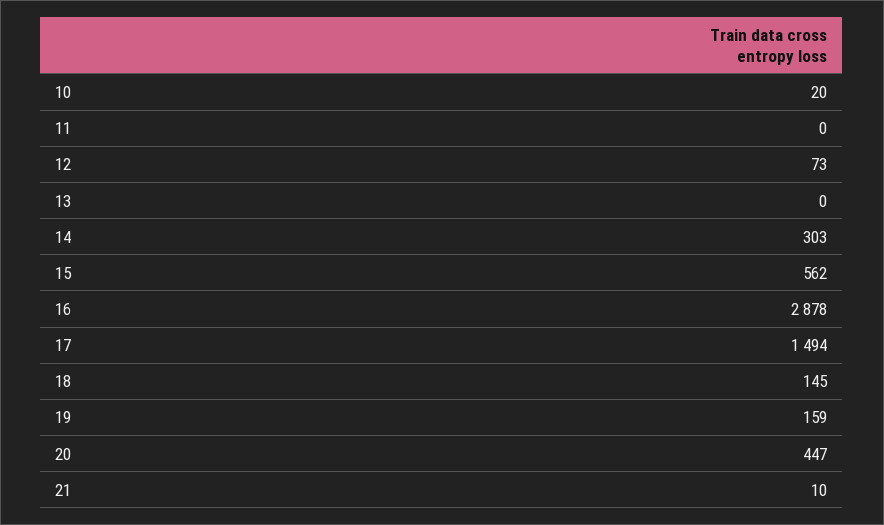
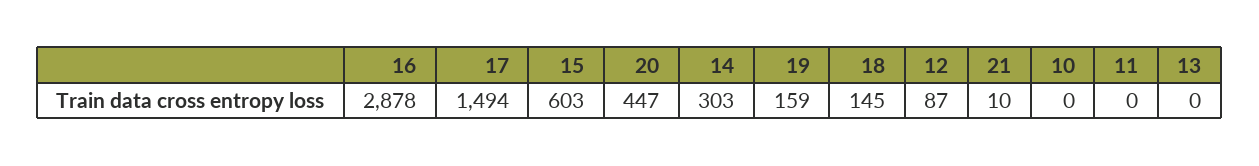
  {
-   "10": 20,
+   "10": 0,
    "11": 0,
-   "12": 73,
+   "12": 87,
    "13": 0,
    "14": 303,
-   "15": 562,
+   "15": 603,
    "16": 2878,
    "17": 1494,
    "18": 145,
    "19": 159,
    "20": 447,
    "21": 10
  }

